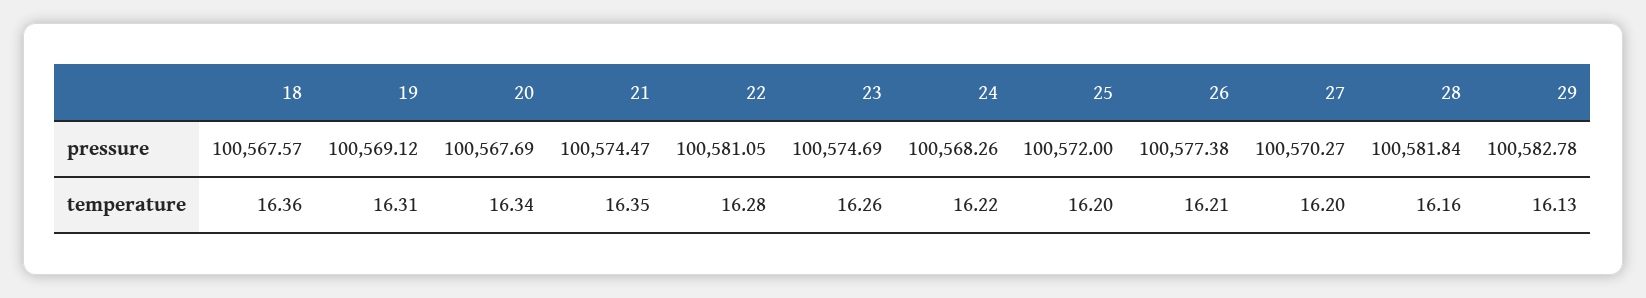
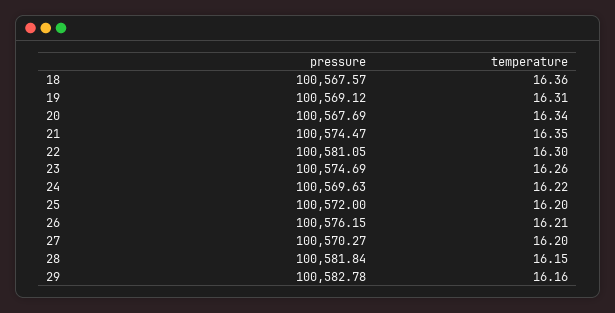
  {
    "18": {
      "pressure": 100567.57,
      "temperature": 16.36
    },
    "19": {
      "pressure": 100569.12,
      "temperature": 16.31
    },
    "20": {
      "pressure": 100567.69,
      "temperature": 16.34
    },
    "21": {
      "pressure": 100574.47,
      "temperature": 16.35
    },
    "22": {
      "pressure": 100581.05,
-     "temperature": 16.28
+     "temperature": 16.3
    },
    "23": {
      "pressure": 100574.69,
      "temperature": 16.26
    },
    "24": {
-     "pressure": 100568.26,
+     "pressure": 100569.63,
      "temperature": 16.22
    },
    "25": {
      "pressure": 100572,
      "temperature": 16.2
    },
    "26": {
-     "pressure": 100577.38,
+     "pressure": 100576.15,
      "temperature": 16.21
    },
    "27": {
      "pressure": 100570.27,
      "temperature": 16.2
    },
    "28": {
      "pressure": 100581.84,
-     "temperature": 16.16
+     "temperature": 16.15
    },
    "29": {
      "pressure": 100582.78,
-     "temperature": 16.13
+     "temperature": 16.16
    }
  }

